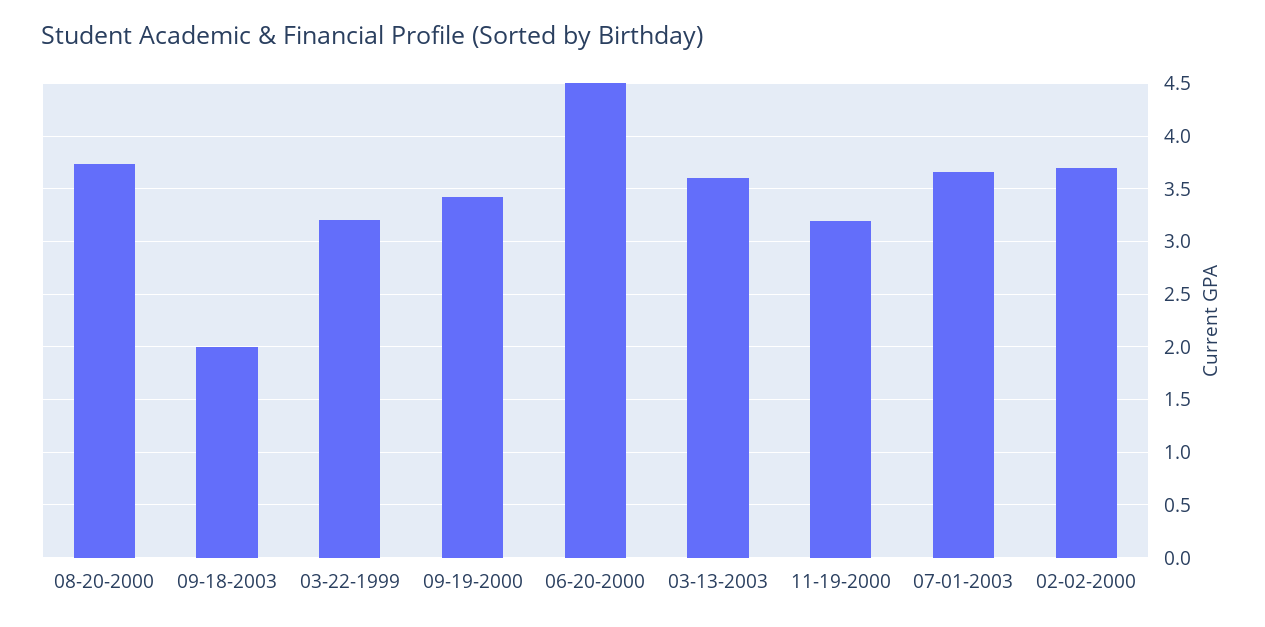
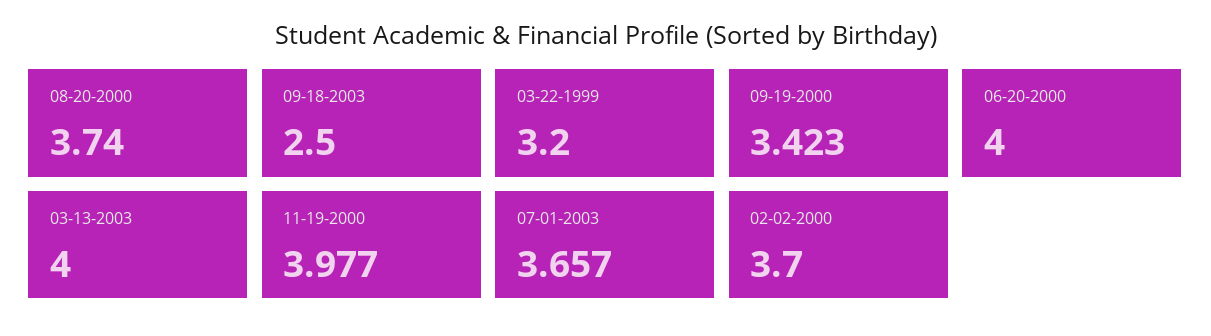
  {
    "08-20-2000": 3.74,
-   "09-18-2003": 2,
+   "09-18-2003": 2.5,
    "03-22-1999": 3.2,
    "09-19-2000": 3.423,
-   "06-20-2000": 4.5,
+   "06-20-2000": 4,
-   "03-13-2003": 3.6,
+   "03-13-2003": 4,
-   "11-19-2000": 3.2,
+   "11-19-2000": 3.977,
    "07-01-2003": 3.657,
    "02-02-2000": 3.7
  }

